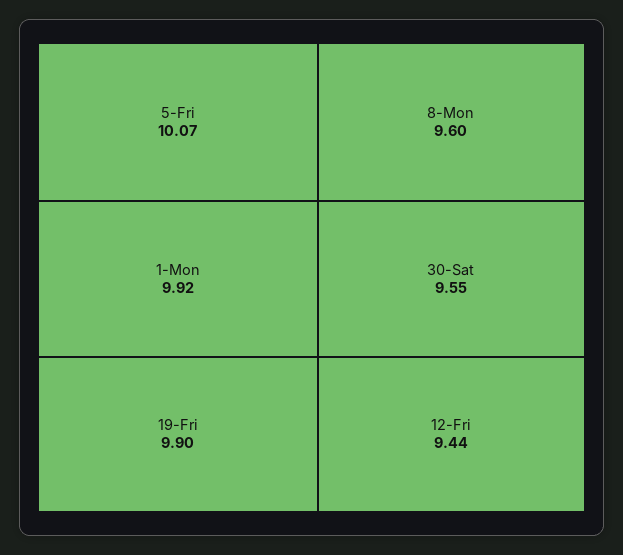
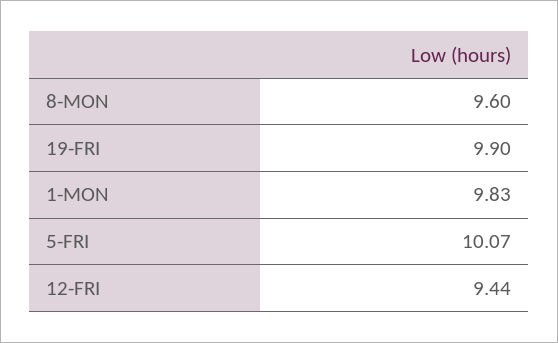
  {
    "5-Fri": 10.07,
-   "1-Mon": 9.92,
+   "1-Mon": 9.83,
    "19-Fri": 9.9,
    "8-Mon": 9.6,
-   "30-Sat": 9.55,
    "12-Fri": 9.44
  }

